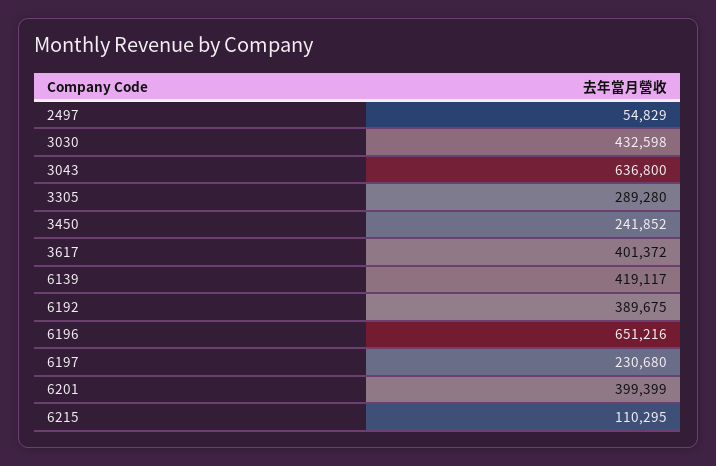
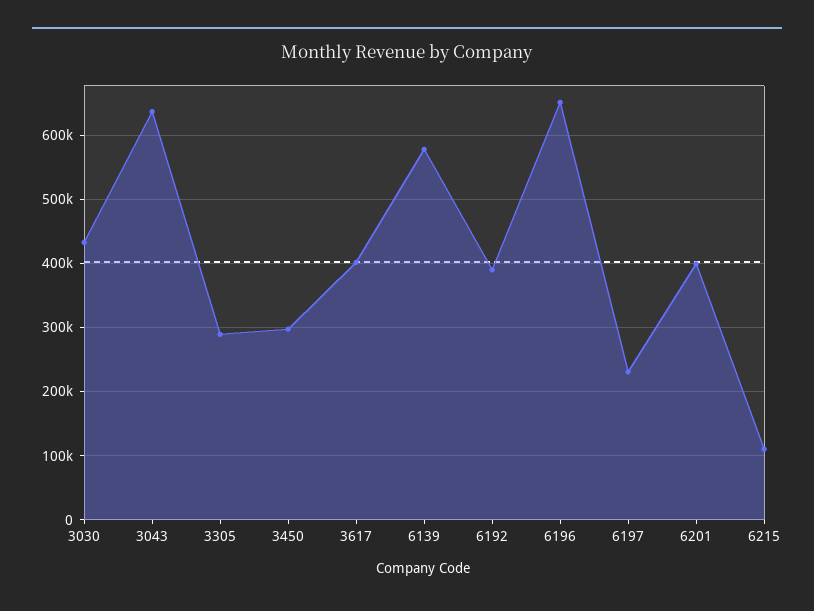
  {
-   "2497": 54829,
    "3030": 432598,
    "3043": 636800,
    "3305": 289280,
-   "3450": 241852,
+   "3450": 300000,
    "3617": 401372,
-   "6139": 419117,
+   "6139": 580000,
    "6192": 389675,
    "6196": 651216,
    "6197": 230680,
    "6201": 399399,
    "6215": 110295
  }

